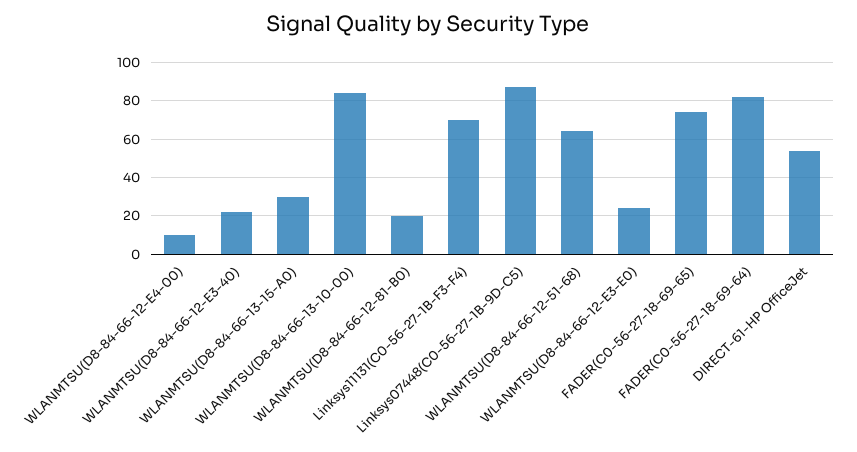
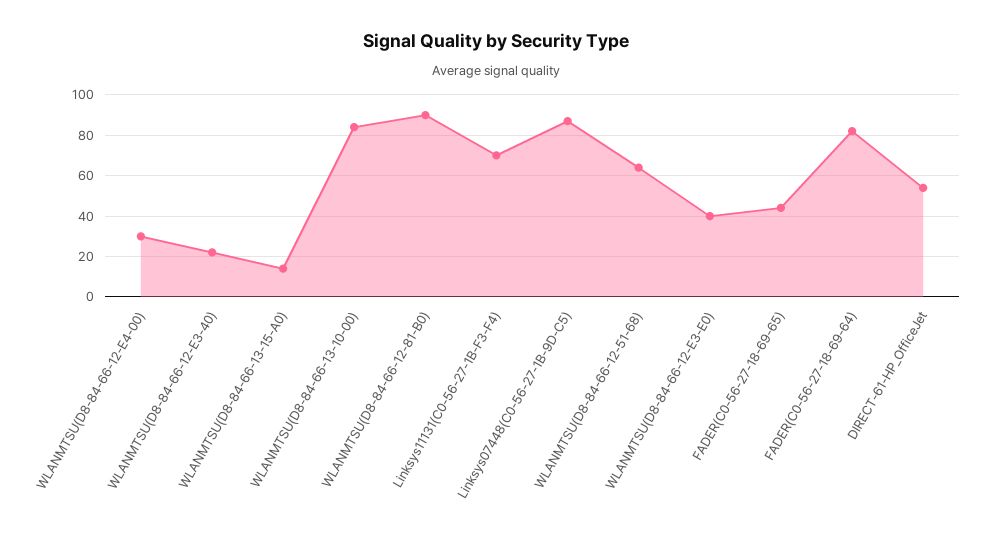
  {
-   "WLANMTSU(D8-84-66-12-E4-00)": 10,
+   "WLANMTSU(D8-84-66-12-E4-00)": 30,
    "WLANMTSU(D8-84-66-12-E3-40)": 20,
-   "WLANMTSU(D8-84-66-13-15-A0)": 30,
+   "WLANMTSU(D8-84-66-13-15-A0)": 15,
    "WLANMTSU(D8-84-66-13-10-00)": 85,
-   "WLANMTSU(D8-84-66-12-81-B0)": 20,
+   "WLANMTSU(D8-84-66-12-81-B0)": 90,
    "Linksys11131(C0-56-27-1B-F3-F4)": 70,
    "Linksys07448(C0-56-27-1B-9D-C5)": 85,
    "WLANMTSU(D8-84-66-12-51-68)": 65,
-   "WLANMTSU(D8-84-66-12-E3-E0)": 25,
+   "WLANMTSU(D8-84-66-12-E3-E0)": 40,
-   "FADER(C0-56-27-18-69-65)": 75,
+   "FADER(C0-56-27-18-69-65)": 45,
    "FADER(C0-56-27-18-69-64)": 80,
    "DIRECT-61-HP OfficeJet": 55
  }

